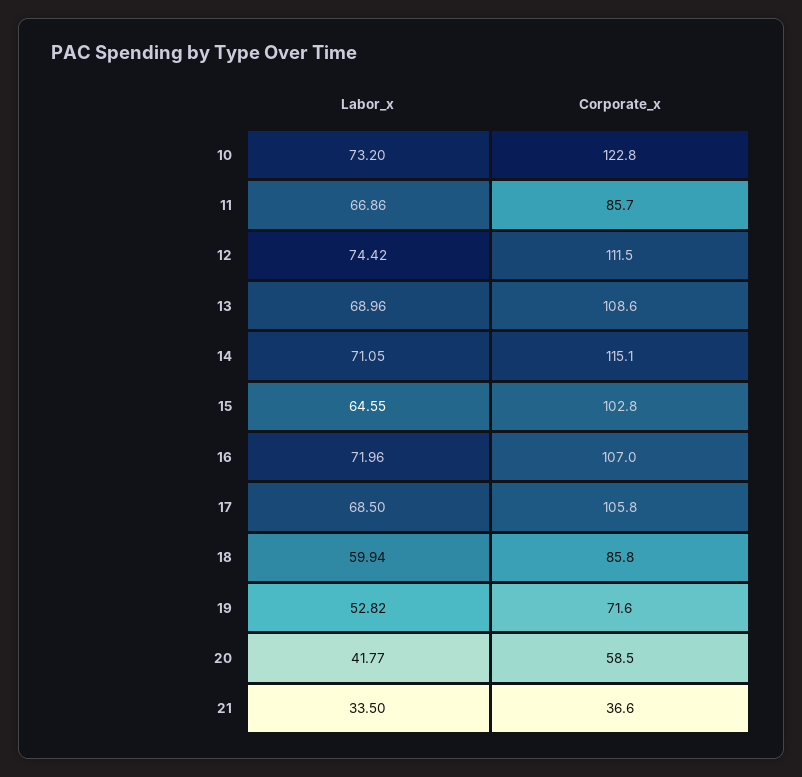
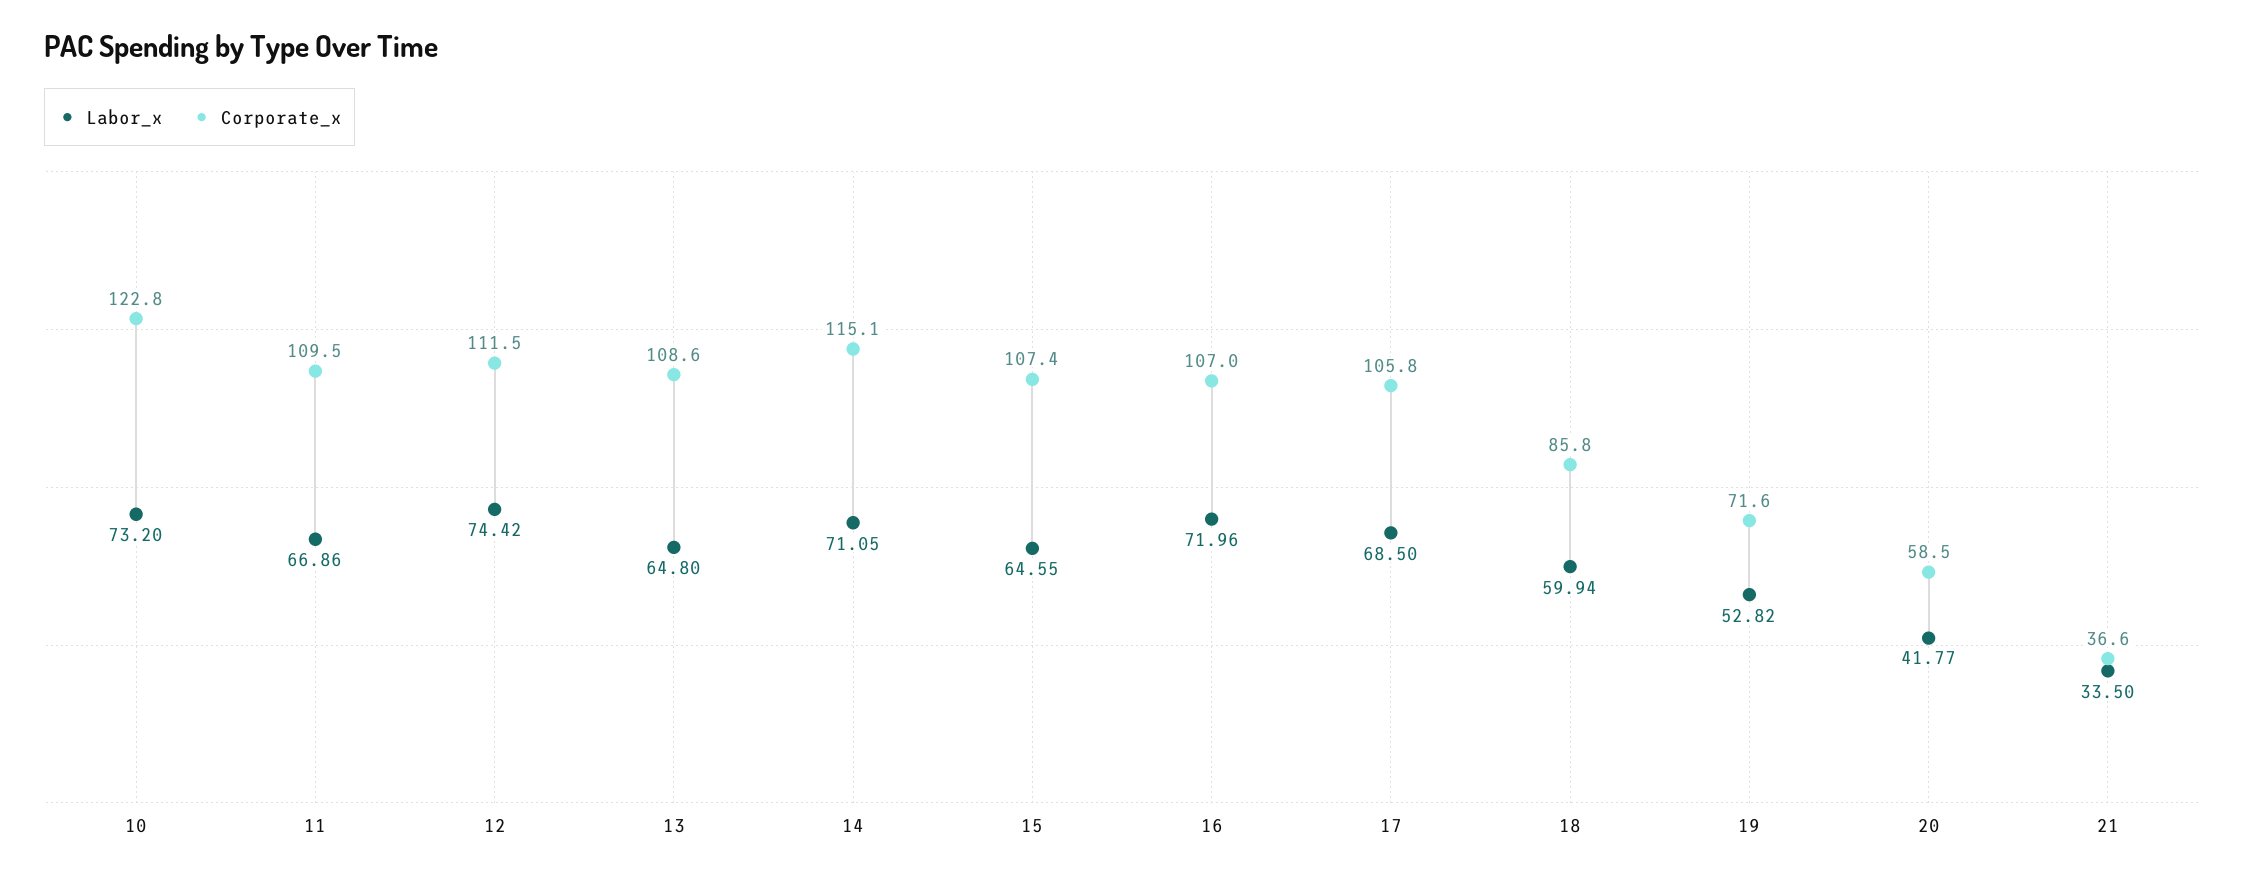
  {
    "Labor_x": {
      "10": 73.2,
      "11": 66.86,
      "12": 74.42,
-     "13": 68.96,
+     "13": 64.8,
      "14": 71.05,
      "15": 64.55,
      "16": 71.96,
      "17": 68.5,
      "18": 59.94,
      "19": 52.82,
      "20": 41.77,
      "21": 33.5
    },
    "Corporate_x": {
      "10": 122.8,
-     "11": 85.7,
+     "11": 109.5,
      "12": 111.5,
      "13": 108.6,
      "14": 115.1,
-     "15": 102.8,
+     "15": 107.4,
      "16": 107,
      "17": 105.8,
      "18": 85.8,
      "19": 71.6,
      "20": 58.5,
      "21": 36.6
    }
  }

